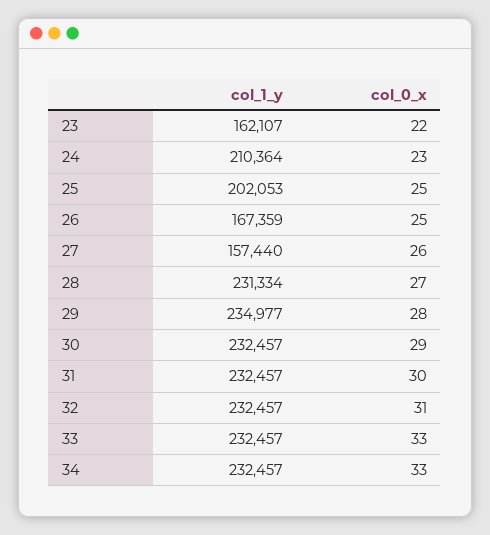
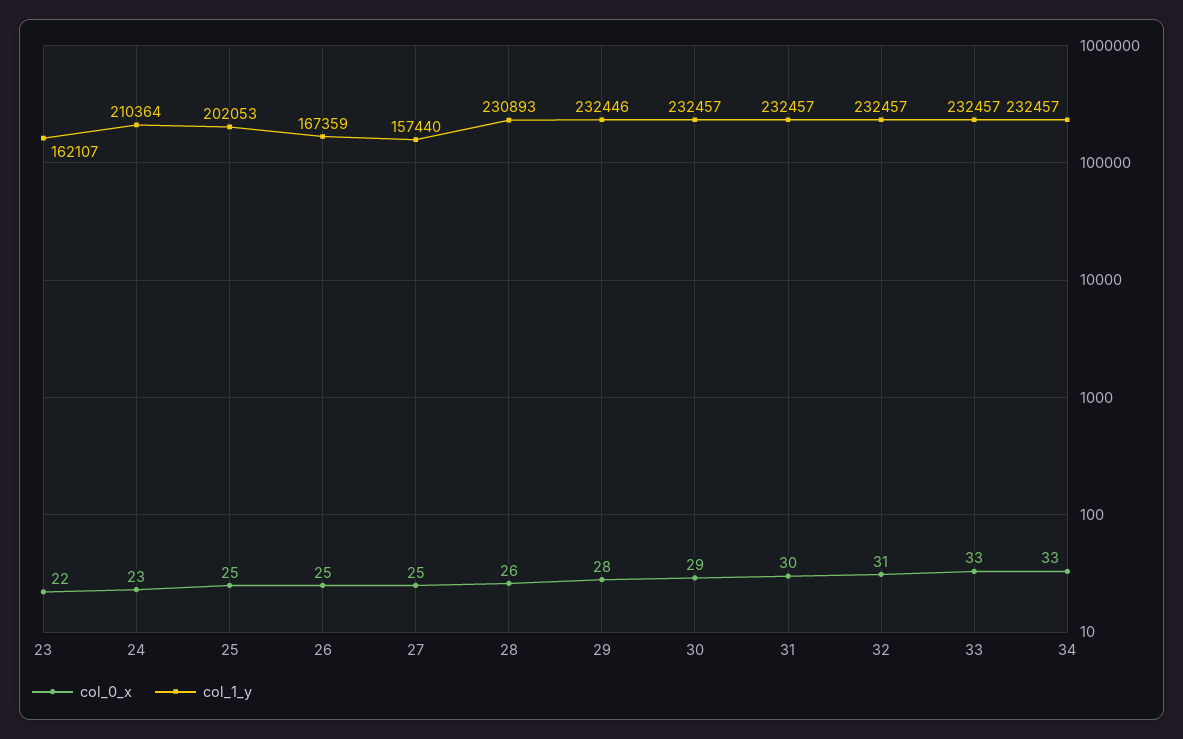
  {
    "col_1_y": {
      "23": 162107,
      "24": 210364,
      "25": 202053,
      "26": 167359,
      "27": 157440,
-     "28": 231334,
+     "28": 230893,
-     "29": 234977,
+     "29": 232446,
      "30": 232457,
      "31": 232457,
      "32": 232457,
      "33": 232457,
      "34": 232457
    },
    "col_0_x": {
      "23": 22,
      "24": 23,
      "25": 25,
      "26": 25,
-     "27": 26,
+     "27": 25,
-     "28": 27,
+     "28": 26,
      "29": 28,
      "30": 29,
      "31": 30,
      "32": 31,
      "33": 33,
      "34": 33
    }
  }

